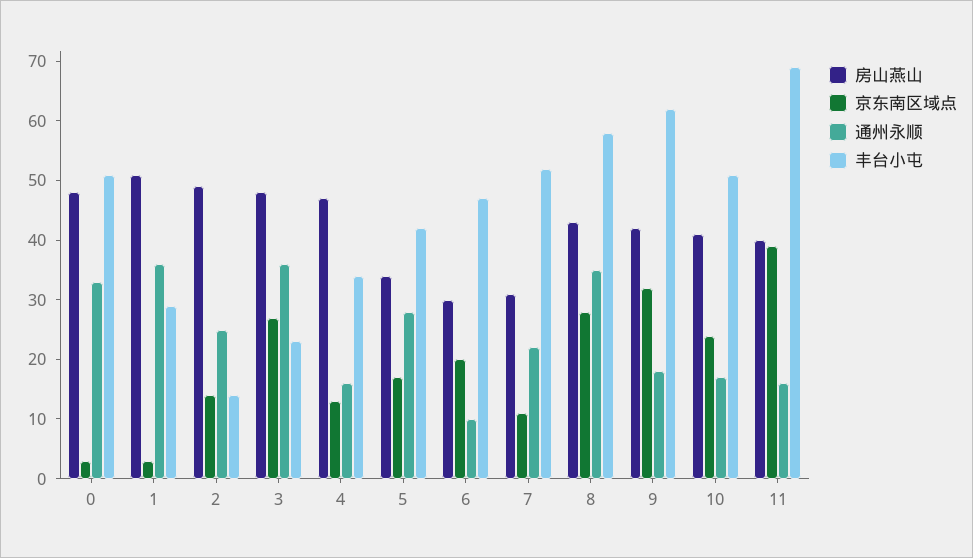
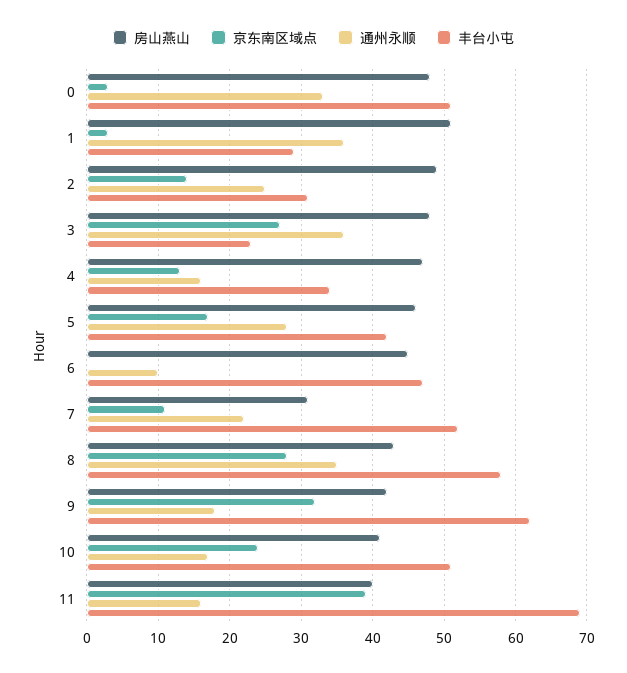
  {
    "房山燕山": {
      "0": 48,
      "1": 51,
      "2": 49,
      "3": 48,
      "4": 47,
-     "5": 35,
+     "5": 46,
-     "6": 30,
+     "6": 45,
      "7": 31,
      "8": 43,
      "9": 42,
      "10": 41,
      "11": 40
    },
    "京东南区域点": {
      "0": 3,
      "1": 3,
      "2": 14,
      "3": 27,
      "4": 13,
      "5": 17,
-     "6": 20,
+     "6": 0,
      "7": 11,
      "8": 28,
      "9": 32,
      "10": 24,
      "11": 39
    },
    "通州永顺": {
      "0": 33,
      "1": 36,
      "2": 25,
      "3": 36,
      "4": 16,
      "5": 28,
      "6": 10,
      "7": 22,
      "8": 35,
      "9": 18,
      "10": 17,
      "11": 16
    },
    "丰台小屯": {
      "0": 51,
      "1": 29,
-     "2": 15,
+     "2": 31,
      "3": 23,
      "4": 34,
      "5": 42,
      "6": 47,
      "7": 52,
      "8": 58,
      "9": 62,
      "10": 51,
      "11": 69
    }
  }

